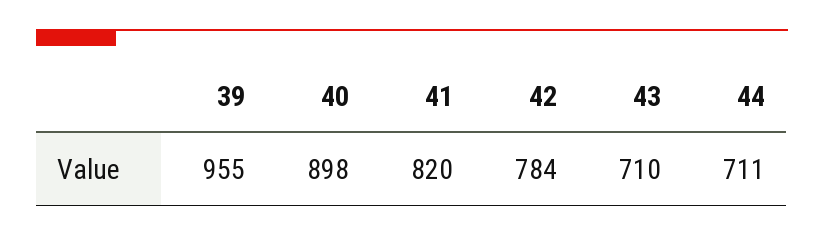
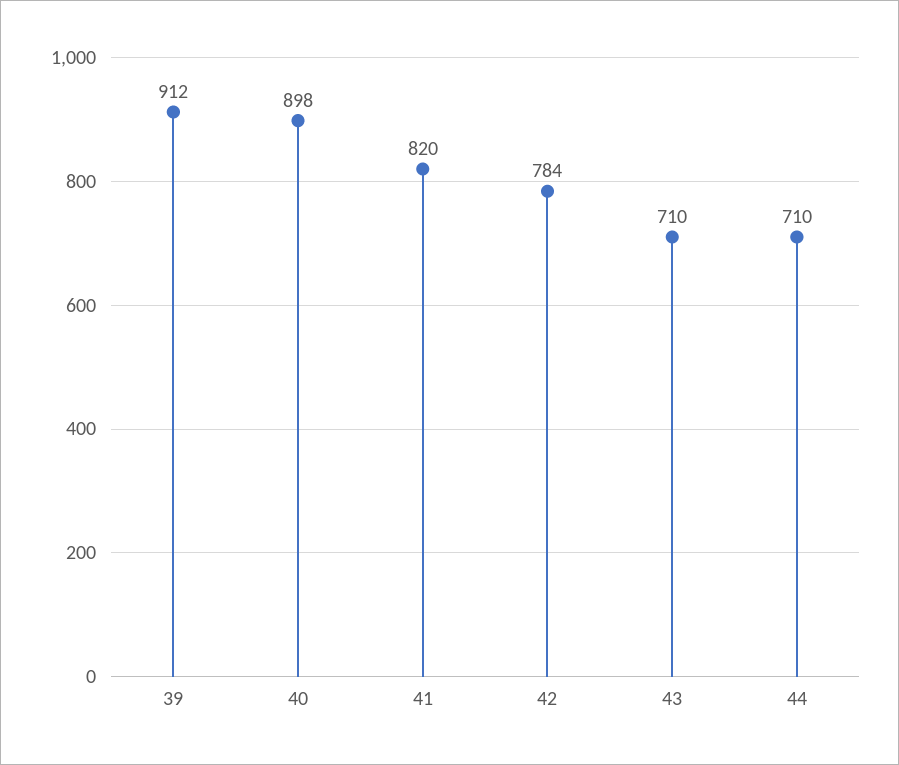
  {
-   "39": 955,
+   "39": 912,
    "40": 898,
    "41": 820,
    "42": 784,
    "43": 710,
-   "44": 711
+   "44": 710
  }

